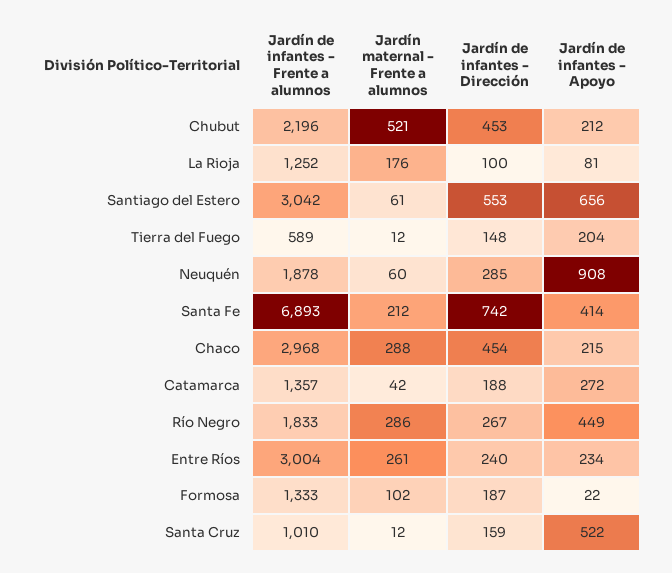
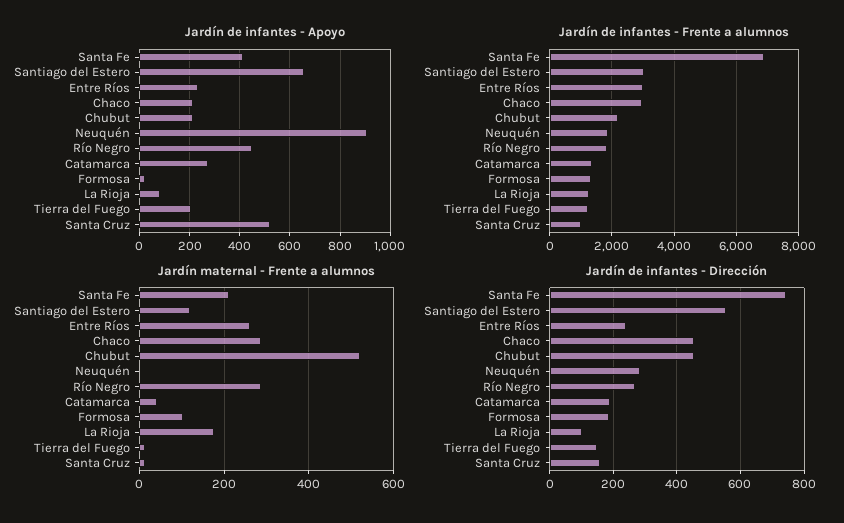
  {
    "Jardín de infantes - Frente a alumnos": {
      "Chubut": 2196,
      "La Rioja": 1252,
      "Santiago del Estero": 3042,
-     "Tierra del Fuego": 589,
+     "Tierra del Fuego": 1200,
      "Neuquén": 1878,
      "Santa Fe": 6893,
      "Chaco": 2968,
      "Catamarca": 1357,
      "Río Negro": 1833,
      "Entre Ríos": 3004,
      "Formosa": 1333,
      "Santa Cruz": 1010
    },
    "Jardín maternal - Frente a alumnos": {
      "Chubut": 521,
      "La Rioja": 176,
-     "Santiago del Estero": 61,
+     "Santiago del Estero": 120,
      "Tierra del Fuego": 12,
-     "Neuquén": 60,
+     "Neuquén": 0,
      "Santa Fe": 212,
      "Chaco": 288,
      "Catamarca": 42,
      "Río Negro": 286,
      "Entre Ríos": 261,
      "Formosa": 102,
      "Santa Cruz": 12
    },
    "Jardín de infantes - Dirección": {
      "Chubut": 453,
      "La Rioja": 100,
      "Santiago del Estero": 553,
      "Tierra del Fuego": 148,
      "Neuquén": 285,
      "Santa Fe": 742,
      "Chaco": 454,
      "Catamarca": 188,
      "Río Negro": 267,
      "Entre Ríos": 240,
      "Formosa": 187,
      "Santa Cruz": 159
    },
    "Jardín de infantes - Apoyo": {
      "Chubut": 212,
      "La Rioja": 81,
      "Santiago del Estero": 656,
      "Tierra del Fuego": 204,
      "Neuquén": 908,
      "Santa Fe": 414,
      "Chaco": 215,
      "Catamarca": 272,
      "Río Negro": 449,
      "Entre Ríos": 234,
      "Formosa": 22,
      "Santa Cruz": 522
    }
  }

